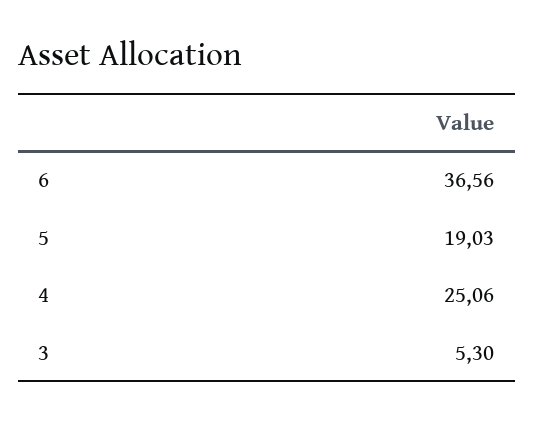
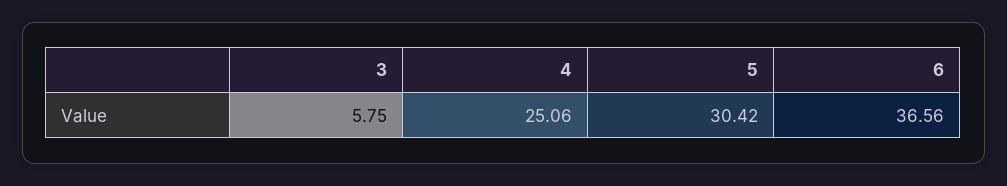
  {
    "6": 36.56,
-   "5": 19.03,
+   "5": 30.42,
    "4": 25.06,
-   "3": 5.3
+   "3": 5.75
  }

